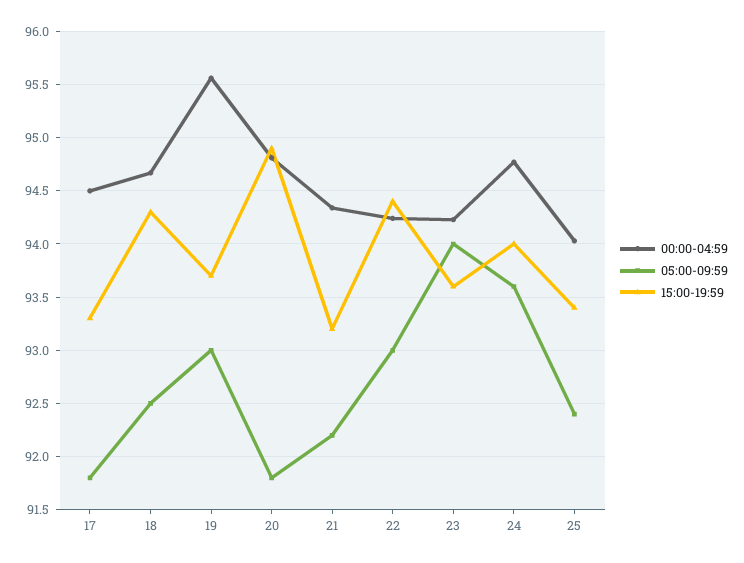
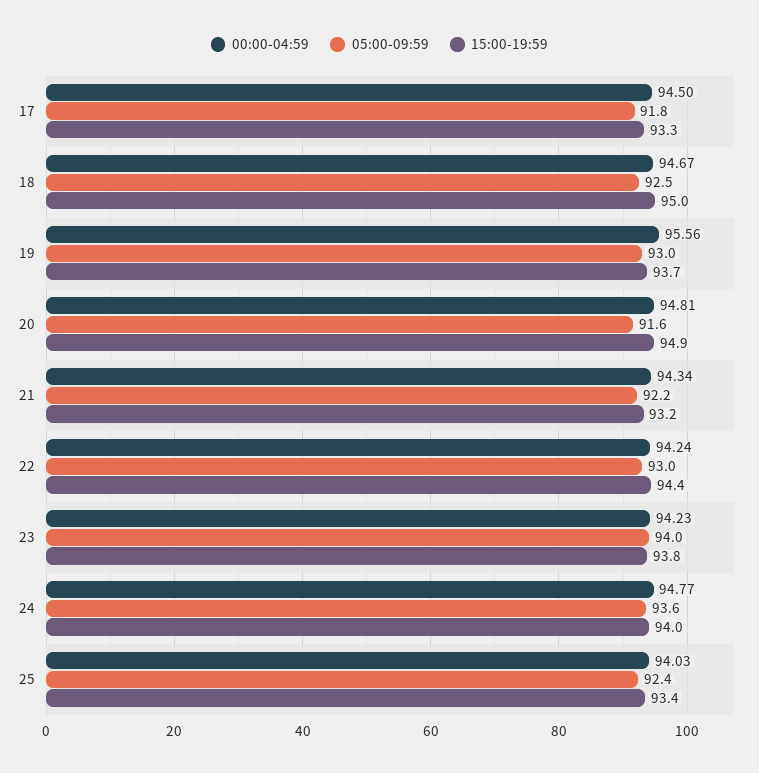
  {
    "00:00-04:59": {
      "17": 94.5,
      "18": 94.67,
      "19": 95.56,
      "20": 94.81,
      "21": 94.34,
      "22": 94.24,
      "23": 94.23,
      "24": 94.77,
      "25": 94.03
    },
    "05:00-09:59": {
      "17": 91.8,
      "18": 92.5,
      "19": 93,
-     "20": 91.8,
+     "20": 91.6,
      "21": 92.2,
      "22": 93,
      "23": 94,
      "24": 93.6,
      "25": 92.4
    },
    "15:00-19:59": {
      "17": 93.3,
-     "18": 94.3,
+     "18": 95,
      "19": 93.7,
      "20": 94.9,
      "21": 93.2,
      "22": 94.4,
-     "23": 93.6,
+     "23": 93.8,
      "24": 94,
      "25": 93.4
    }
  }

